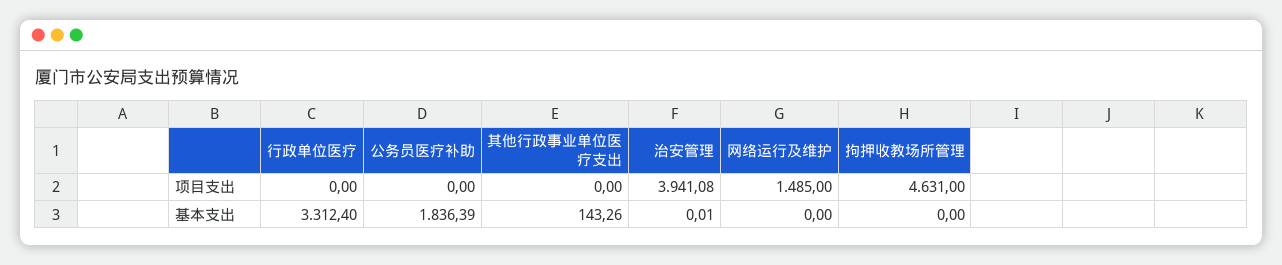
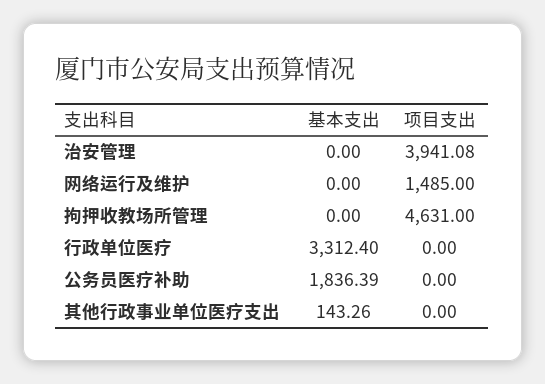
  {
    "行政单位医疗": {
      "项目支出": 0,
      "基本支出": 3312.4
    },
    "公务员医疗补助": {
      "项目支出": 0,
      "基本支出": 1836.39
    },
    "其他行政事业单位医疗支出": {
      "项目支出": 0,
      "基本支出": 143.26
    },
    "治安管理": {
      "项目支出": 3941.08,
-     "基本支出": 0.01
+     "基本支出": 0
    },
    "网络运行及维护": {
      "项目支出": 1485,
      "基本支出": 0
    },
    "拘押收教场所管理": {
      "项目支出": 4631,
      "基本支出": 0
    }
  }

